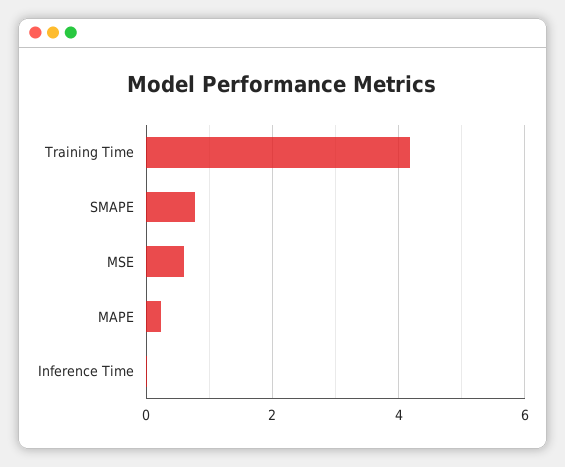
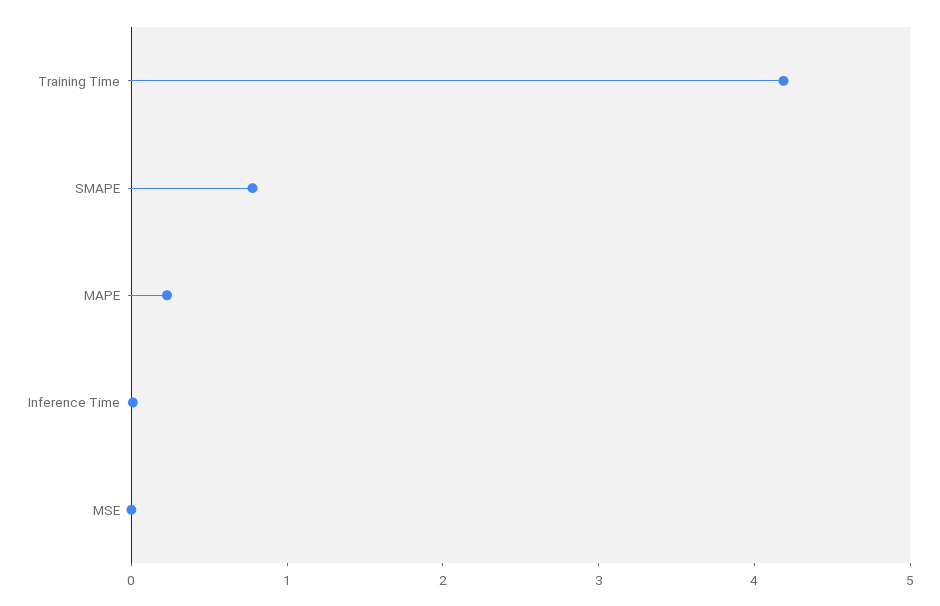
  {
    "Training Time": 4.2,
    "SMAPE": 0.8,
-   "MSE": 0.6,
+   "MSE": 0,
    "MAPE": 0.2,
    "Inference Time": 0
  }

